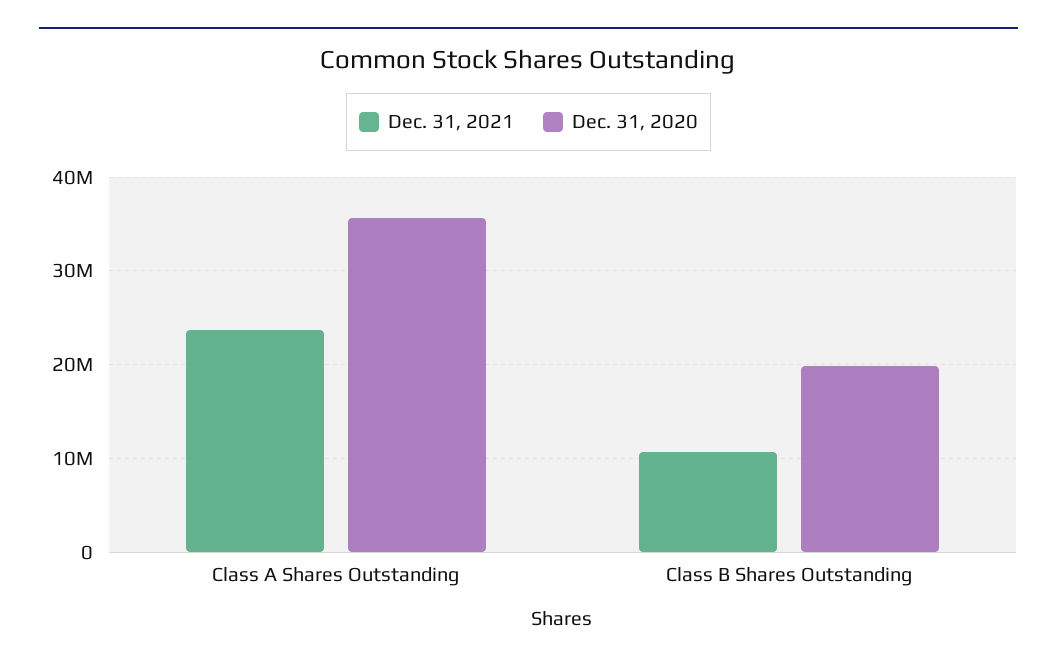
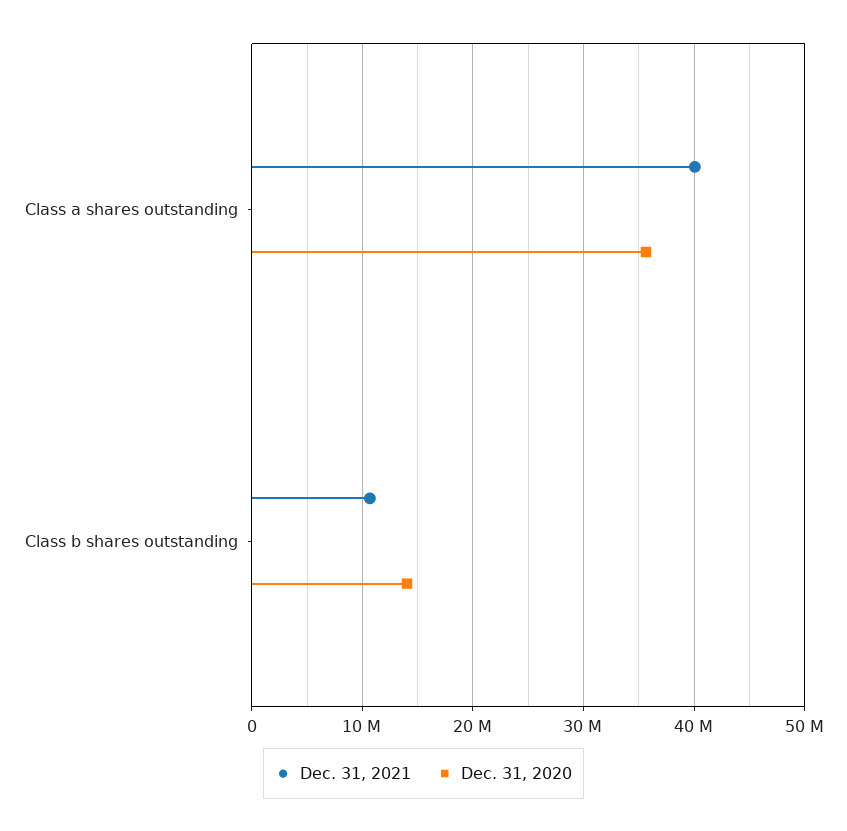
  {
    "Dec. 31, 2021": {
-     "Class A Shares Outstanding": 24000000,
+     "Class A Shares Outstanding": 40000000,
      "Class B Shares Outstanding": 11000000
    },
    "Dec. 31, 2020": {
      "Class A Shares Outstanding": 36000000,
-     "Class B Shares Outstanding": 20000000
+     "Class B Shares Outstanding": 14000000
    }
  }

